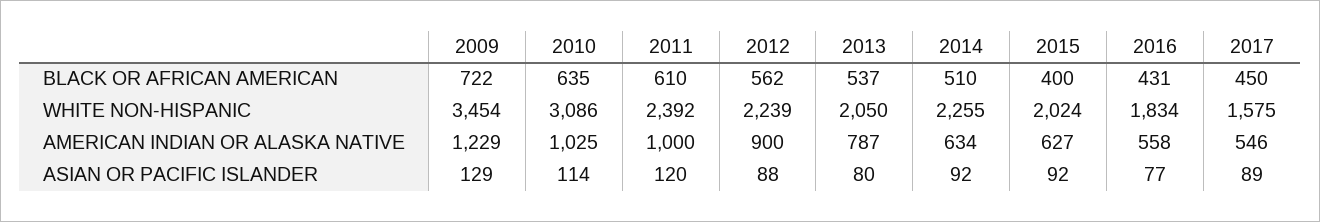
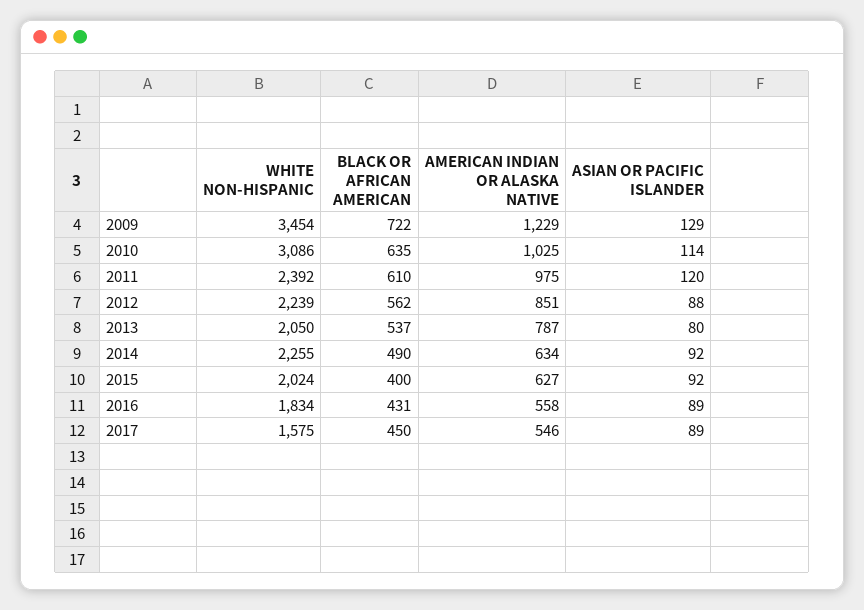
  {
    "2009": {
      "BLACK OR AFRICAN AMERICAN": 722,
      "WHITE NON-HISPANIC": 3454,
      "AMERICAN INDIAN OR ALASKA NATIVE": 1229,
      "ASIAN OR PACIFIC ISLANDER": 129
    },
    "2010": {
      "BLACK OR AFRICAN AMERICAN": 635,
      "WHITE NON-HISPANIC": 3086,
      "AMERICAN INDIAN OR ALASKA NATIVE": 1025,
      "ASIAN OR PACIFIC ISLANDER": 114
    },
    "2011": {
      "BLACK OR AFRICAN AMERICAN": 610,
      "WHITE NON-HISPANIC": 2392,
-     "AMERICAN INDIAN OR ALASKA NATIVE": 1000,
+     "AMERICAN INDIAN OR ALASKA NATIVE": 975,
      "ASIAN OR PACIFIC ISLANDER": 120
    },
    "2012": {
      "BLACK OR AFRICAN AMERICAN": 562,
      "WHITE NON-HISPANIC": 2239,
-     "AMERICAN INDIAN OR ALASKA NATIVE": 900,
+     "AMERICAN INDIAN OR ALASKA NATIVE": 851,
      "ASIAN OR PACIFIC ISLANDER": 88
    },
    "2013": {
      "BLACK OR AFRICAN AMERICAN": 537,
      "WHITE NON-HISPANIC": 2050,
      "AMERICAN INDIAN OR ALASKA NATIVE": 787,
      "ASIAN OR PACIFIC ISLANDER": 80
    },
    "2014": {
-     "BLACK OR AFRICAN AMERICAN": 510,
+     "BLACK OR AFRICAN AMERICAN": 490,
      "WHITE NON-HISPANIC": 2255,
      "AMERICAN INDIAN OR ALASKA NATIVE": 634,
      "ASIAN OR PACIFIC ISLANDER": 92
    },
    "2015": {
      "BLACK OR AFRICAN AMERICAN": 400,
      "WHITE NON-HISPANIC": 2024,
      "AMERICAN INDIAN OR ALASKA NATIVE": 627,
      "ASIAN OR PACIFIC ISLANDER": 92
    },
    "2016": {
      "BLACK OR AFRICAN AMERICAN": 431,
      "WHITE NON-HISPANIC": 1834,
      "AMERICAN INDIAN OR ALASKA NATIVE": 558,
-     "ASIAN OR PACIFIC ISLANDER": 77
+     "ASIAN OR PACIFIC ISLANDER": 89
    },
    "2017": {
      "BLACK OR AFRICAN AMERICAN": 450,
      "WHITE NON-HISPANIC": 1575,
      "AMERICAN INDIAN OR ALASKA NATIVE": 546,
      "ASIAN OR PACIFIC ISLANDER": 89
    }
  }

